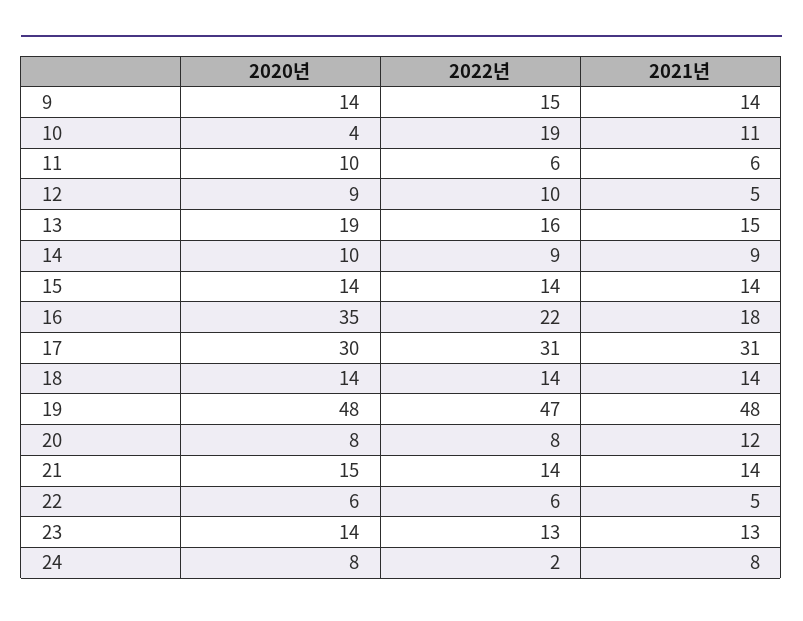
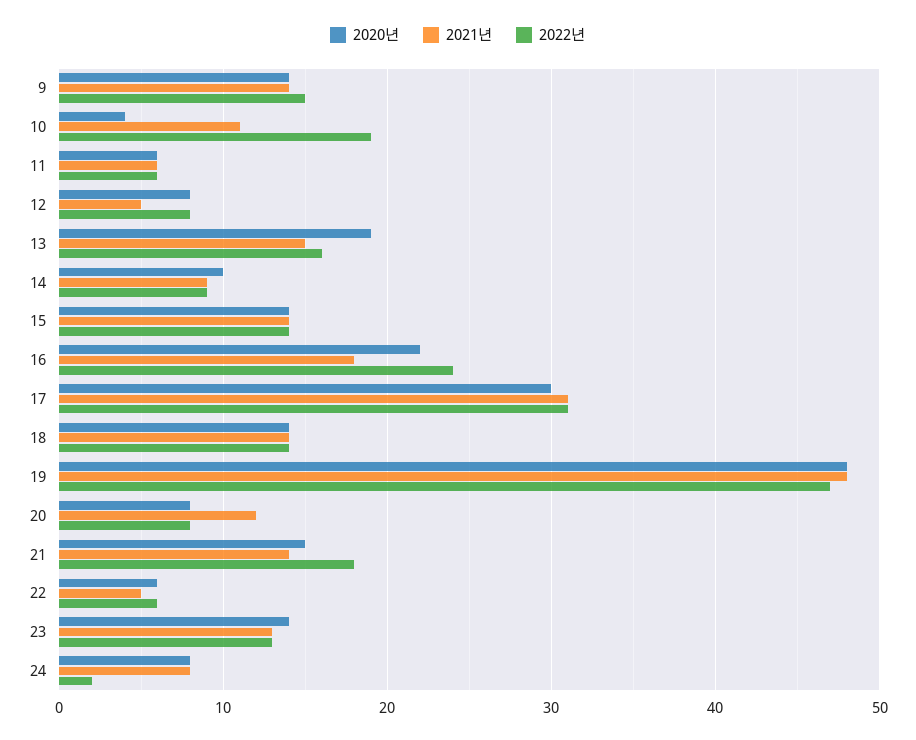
  {
    "2020년": {
      "9": 14,
      "10": 4,
-     "11": 10,
+     "11": 6,
-     "12": 9,
+     "12": 8,
      "13": 19,
      "14": 10,
      "15": 14,
-     "16": 35,
+     "16": 22,
      "17": 30,
      "18": 14,
      "19": 48,
      "20": 8,
      "21": 15,
      "22": 6,
      "23": 14,
      "24": 8
    },
    "2022년": {
      "9": 15,
      "10": 19,
      "11": 6,
-     "12": 10,
+     "12": 8,
      "13": 16,
      "14": 9,
      "15": 14,
-     "16": 22,
+     "16": 24,
      "17": 31,
      "18": 14,
      "19": 47,
      "20": 8,
-     "21": 14,
+     "21": 18,
      "22": 6,
      "23": 13,
      "24": 2
    },
    "2021년": {
      "9": 14,
      "10": 11,
      "11": 6,
      "12": 5,
      "13": 15,
      "14": 9,
      "15": 14,
      "16": 18,
      "17": 31,
      "18": 14,
      "19": 48,
      "20": 12,
      "21": 14,
      "22": 5,
      "23": 13,
      "24": 8
    }
  }

